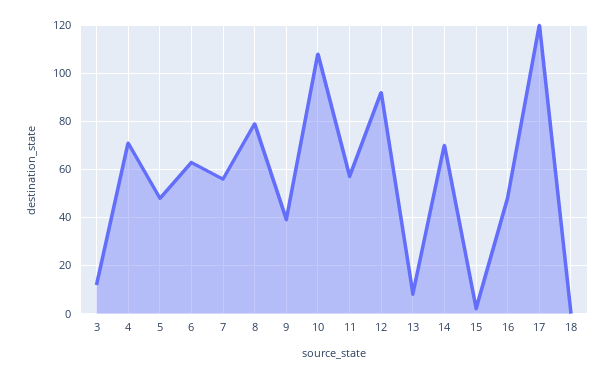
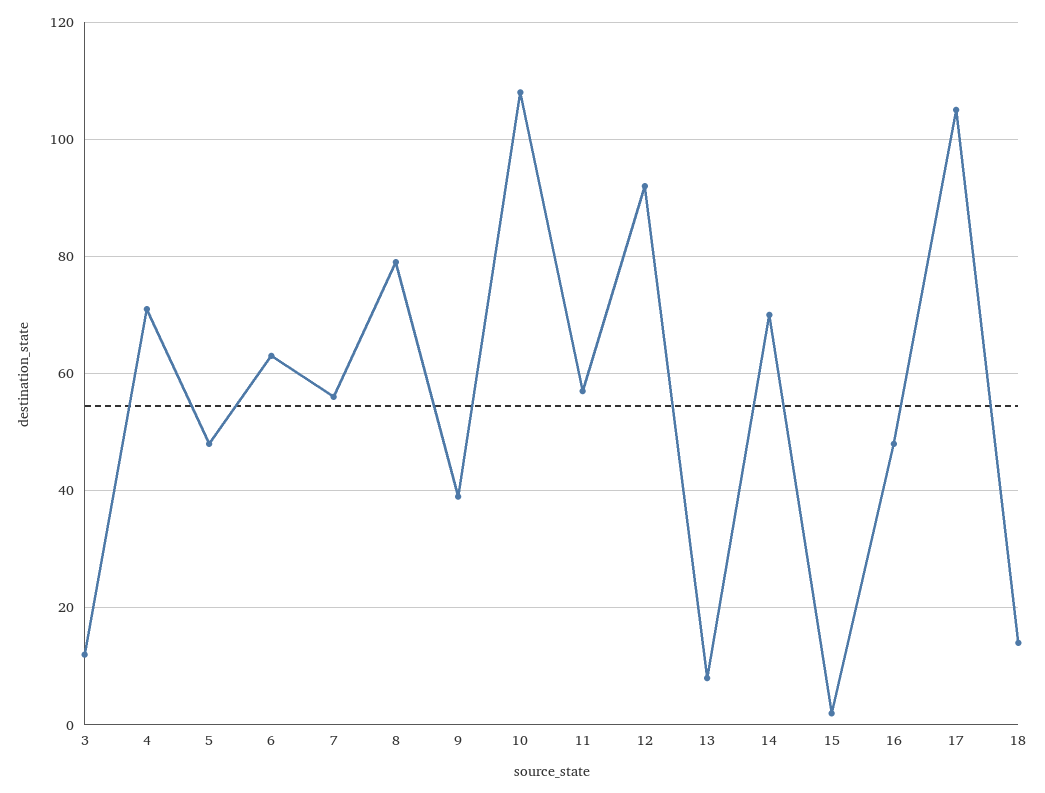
  {
    "3": 10,
    "4": 70,
    "5": 50,
    "6": 65,
    "7": 55,
    "8": 80,
    "9": 40,
    "10": 110,
    "11": 55,
    "12": 90,
    "13": 10,
    "14": 70,
    "15": 0,
    "16": 50,
-   "17": 120,
+   "17": 105,
-   "18": 0
+   "18": 15
  }

